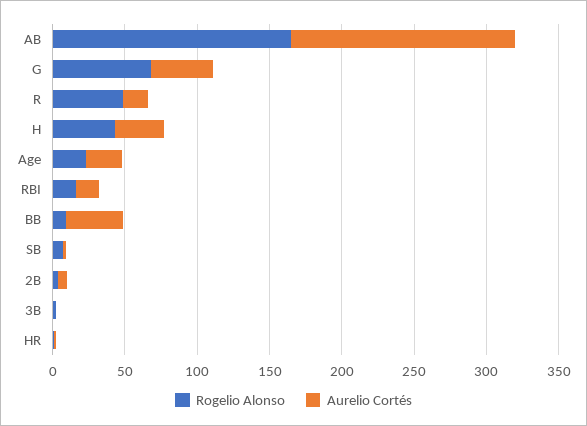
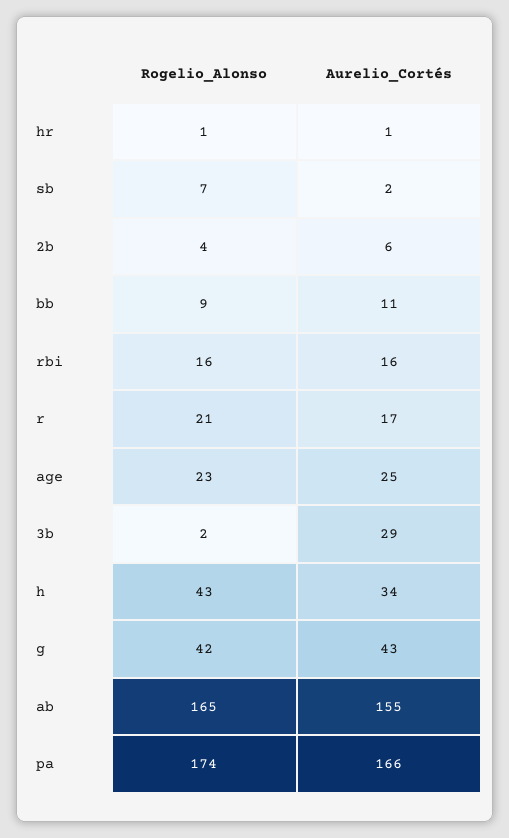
  {
    "Rogelio Alonso": {
      "AB": 165,
-     "G": 70,
+     "G": 42,
-     "R": 50,
+     "R": 21,
      "H": 43,
      "Age": 23,
      "RBI": 16,
      "BB": 9,
      "SB": 7,
      "2B": 4,
      "3B": 2,
-     "HR": 1
+     "HR": 1,
+     "pa": 174
    },
    "Aurelio Cortés": {
      "AB": 155,
      "G": 43,
      "R": 17,
      "H": 34,
      "Age": 25,
      "RBI": 16,
-     "BB": 40,
+     "BB": 11,
      "SB": 2,
      "2B": 6,
-     "3B": 0,
+     "3B": 29,
-     "HR": 1
+     "HR": 1,
+     "pa": 166
    }
  }

